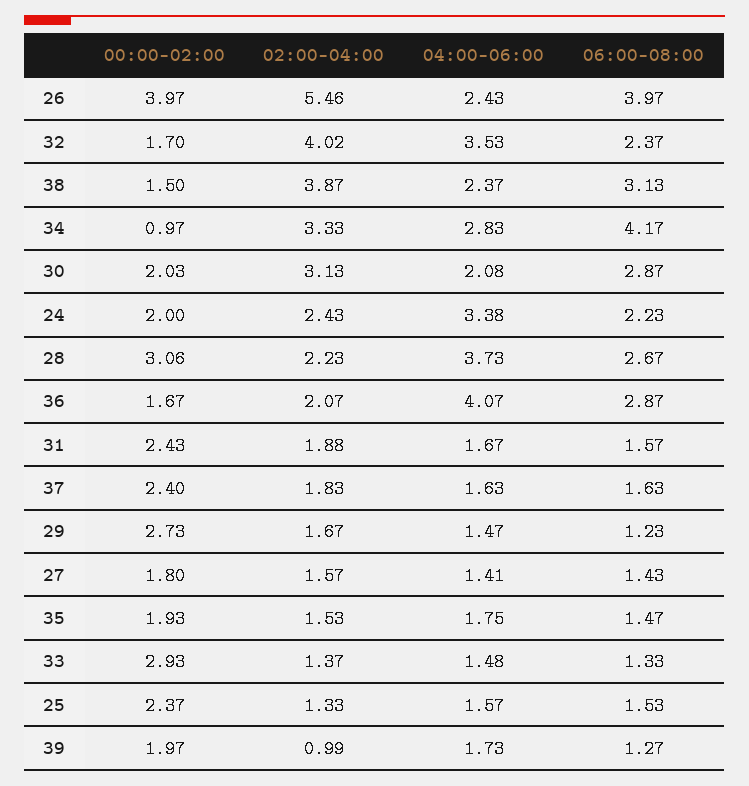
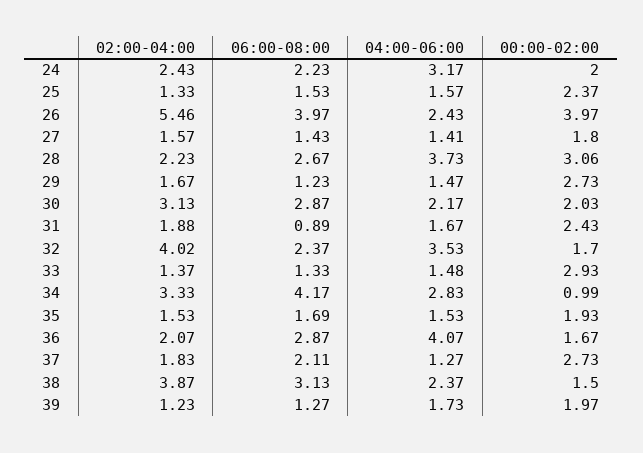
  {
    "00:00-02:00": {
      "26": 3.97,
      "32": 1.7,
      "38": 1.5,
-     "34": 0.97,
+     "34": 0.99,
      "30": 2.03,
      "24": 2,
      "28": 3.06,
      "36": 1.67,
      "31": 2.43,
-     "37": 2.4,
+     "37": 2.73,
      "29": 2.73,
      "27": 1.8,
      "35": 1.93,
      "33": 2.93,
      "25": 2.37,
      "39": 1.97
    },
    "02:00-04:00": {
      "26": 5.46,
      "32": 4.02,
      "38": 3.87,
      "34": 3.33,
      "30": 3.13,
      "24": 2.43,
      "28": 2.23,
      "36": 2.07,
      "31": 1.88,
      "37": 1.83,
      "29": 1.67,
      "27": 1.57,
      "35": 1.53,
      "33": 1.37,
      "25": 1.33,
-     "39": 0.99
+     "39": 1.23
    },
    "04:00-06:00": {
      "26": 2.43,
      "32": 3.53,
      "38": 2.37,
      "34": 2.83,
-     "30": 2.08,
+     "30": 2.17,
-     "24": 3.38,
+     "24": 3.17,
      "28": 3.73,
      "36": 4.07,
      "31": 1.67,
-     "37": 1.63,
+     "37": 1.27,
      "29": 1.47,
      "27": 1.41,
-     "35": 1.75,
+     "35": 1.53,
      "33": 1.48,
      "25": 1.57,
      "39": 1.73
    },
    "06:00-08:00": {
      "26": 3.97,
      "32": 2.37,
      "38": 3.13,
      "34": 4.17,
      "30": 2.87,
      "24": 2.23,
      "28": 2.67,
      "36": 2.87,
-     "31": 1.57,
+     "31": 0.89,
-     "37": 1.63,
+     "37": 2.11,
      "29": 1.23,
      "27": 1.43,
-     "35": 1.47,
+     "35": 1.69,
      "33": 1.33,
      "25": 1.53,
      "39": 1.27
    }
  }

